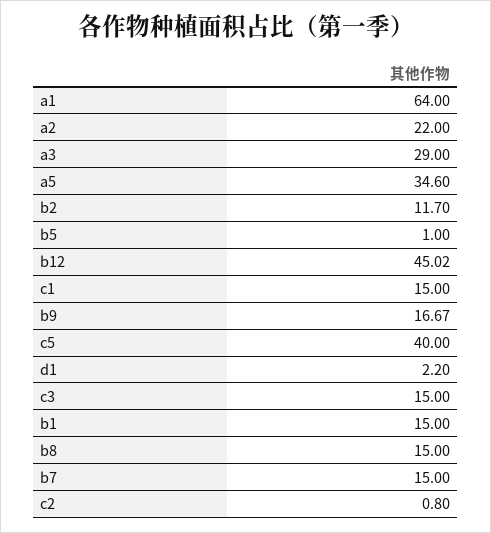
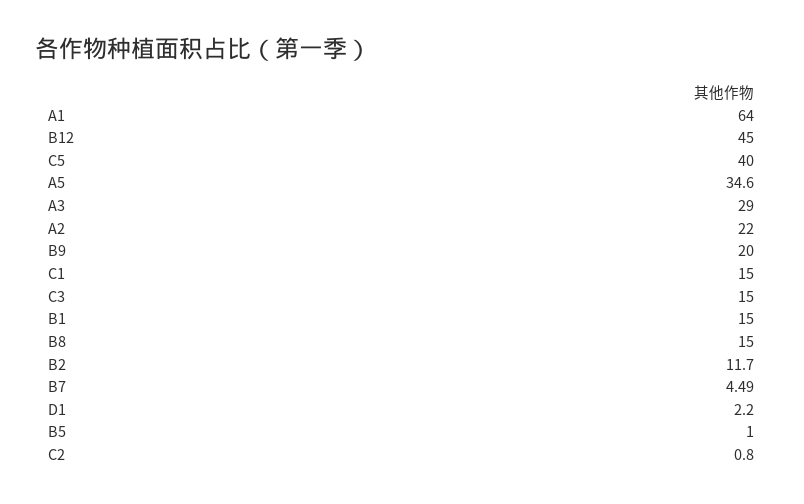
  {
    "a1": 64,
    "a2": 22,
    "a3": 29,
    "a5": 34.6,
    "b2": 11.7,
    "b5": 1,
-   "b12": 45.02,
+   "b12": 45,
    "c1": 15,
-   "b9": 16.67,
+   "b9": 20,
    "c5": 40,
    "d1": 2.2,
    "c3": 15,
    "b1": 15,
    "b8": 15,
-   "b7": 15,
+   "b7": 4.49,
    "c2": 0.8
  }

